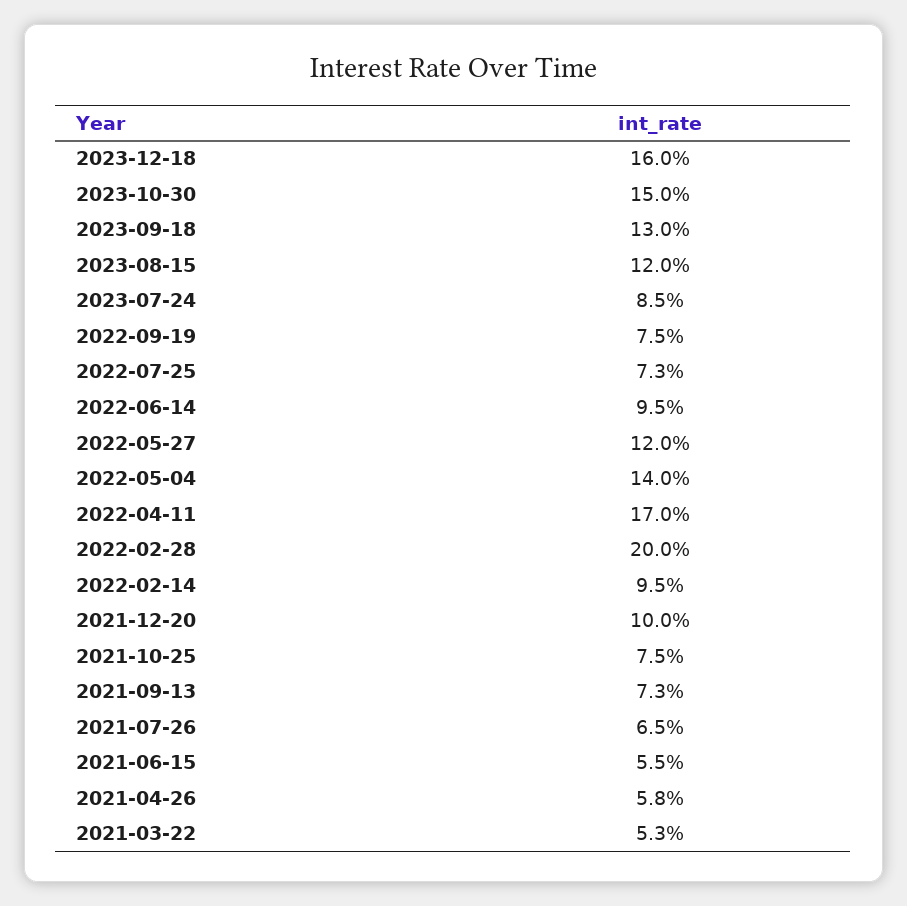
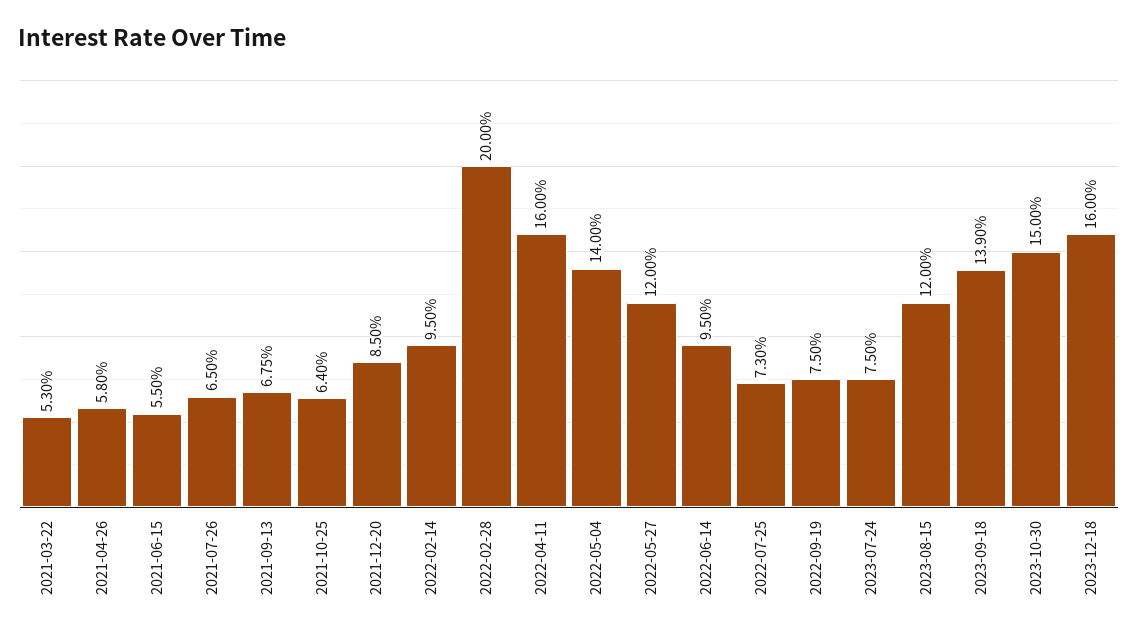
  {
    "2023-12-18": 16,
    "2023-10-30": 15,
-   "2023-09-18": 13,
+   "2023-09-18": 13.9,
    "2023-08-15": 12,
-   "2023-07-24": 8.5,
+   "2023-07-24": 7.5,
    "2022-09-19": 7.5,
    "2022-07-25": 7.3,
    "2022-06-14": 9.5,
    "2022-05-27": 12,
    "2022-05-04": 14,
-   "2022-04-11": 17,
+   "2022-04-11": 16,
    "2022-02-28": 20,
    "2022-02-14": 9.5,
-   "2021-12-20": 10,
+   "2021-12-20": 8.5,
-   "2021-10-25": 7.5,
+   "2021-10-25": 6.4,
-   "2021-09-13": 7.3,
+   "2021-09-13": 6.75,
    "2021-07-26": 6.5,
    "2021-06-15": 5.5,
    "2021-04-26": 5.8,
    "2021-03-22": 5.3
  }

